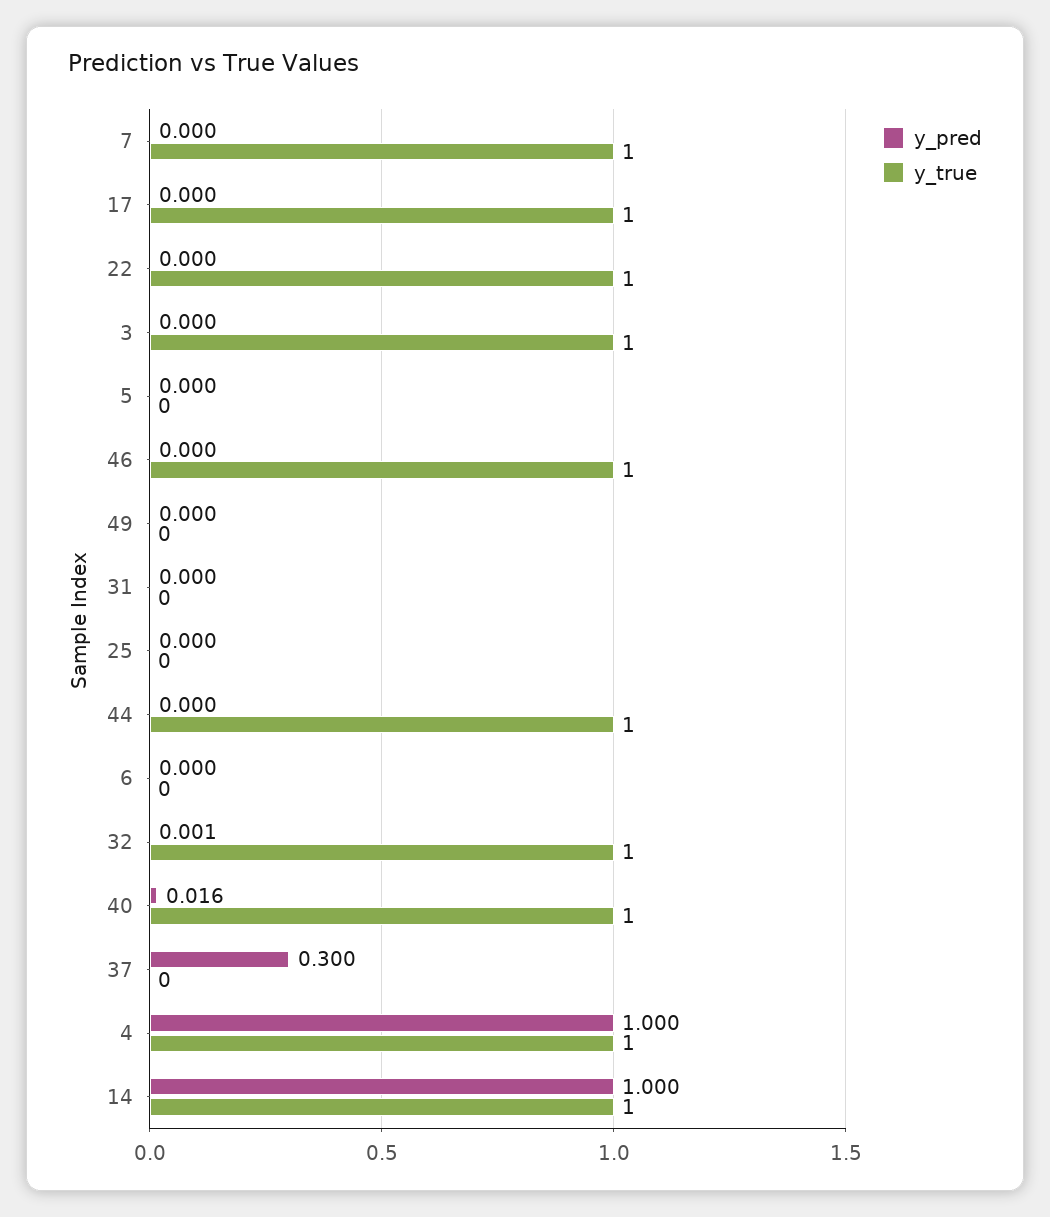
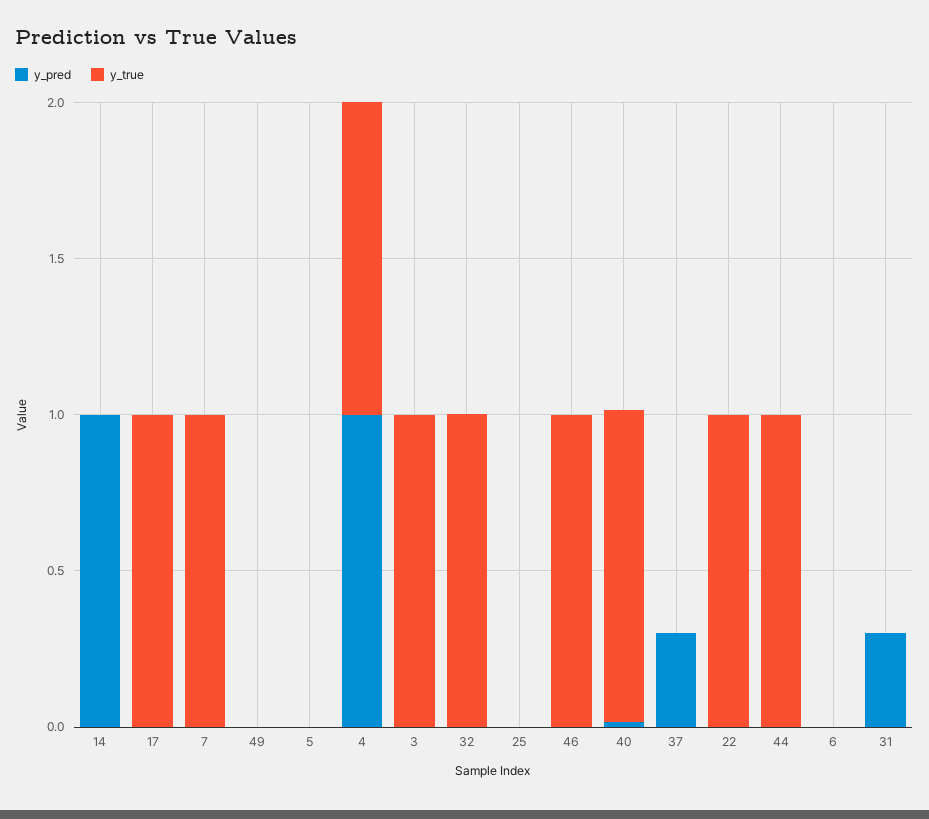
  {
    "y_pred": {
      "7": 0,
      "17": 0,
      "22": 0,
      "3": 0,
      "5": 0,
      "46": 0,
      "49": 0,
-     "31": 0,
+     "31": 0.3,
      "25": 0,
      "44": 0,
      "6": 0,
      "32": 0.001,
      "40": 0.016,
      "37": 0.3,
      "4": 1,
      "14": 1
    },
    "y_true": {
      "7": 1,
      "17": 1,
      "22": 1,
      "3": 1,
      "5": 0,
      "46": 1,
      "49": 0,
      "31": 0,
      "25": 0,
      "44": 1,
      "6": 0,
      "32": 1,
      "40": 1,
      "37": 0,
      "4": 1,
-     "14": 1
+     "14": 0
    }
  }

